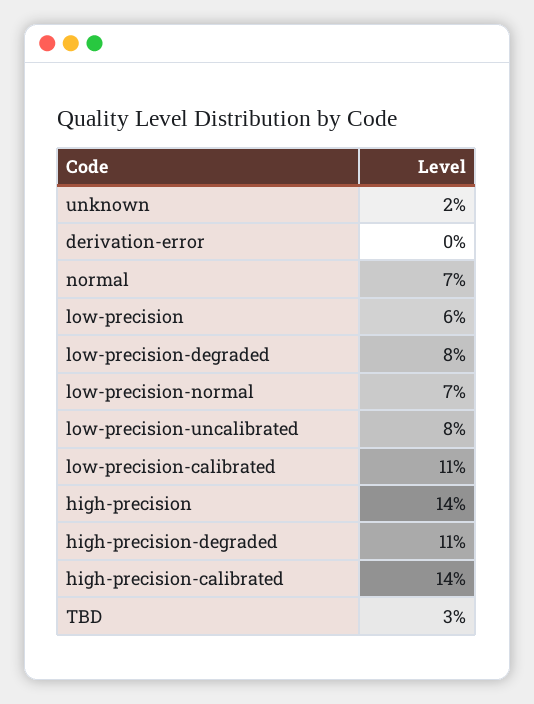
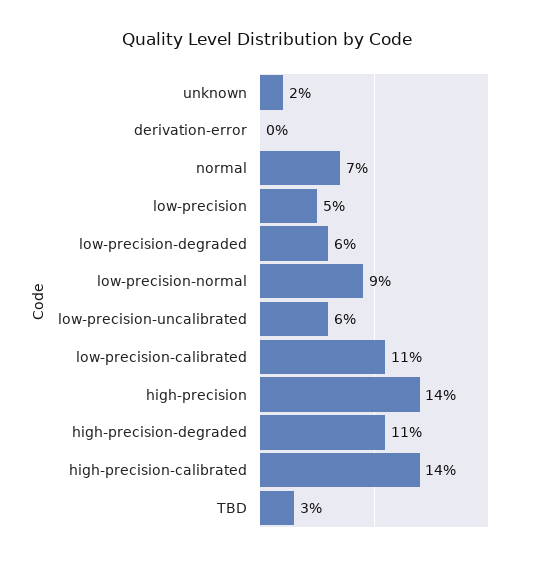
  {
    "unknown": 2,
    "derivation-error": 0,
    "normal": 7,
-   "low-precision": 6,
+   "low-precision": 5,
-   "low-precision-degraded": 8,
+   "low-precision-degraded": 6,
-   "low-precision-normal": 7,
+   "low-precision-normal": 9,
-   "low-precision-uncalibrated": 8,
+   "low-precision-uncalibrated": 6,
    "low-precision-calibrated": 11,
    "high-precision": 14,
    "high-precision-degraded": 11,
    "high-precision-calibrated": 14,
    "TBD": 3
  }

